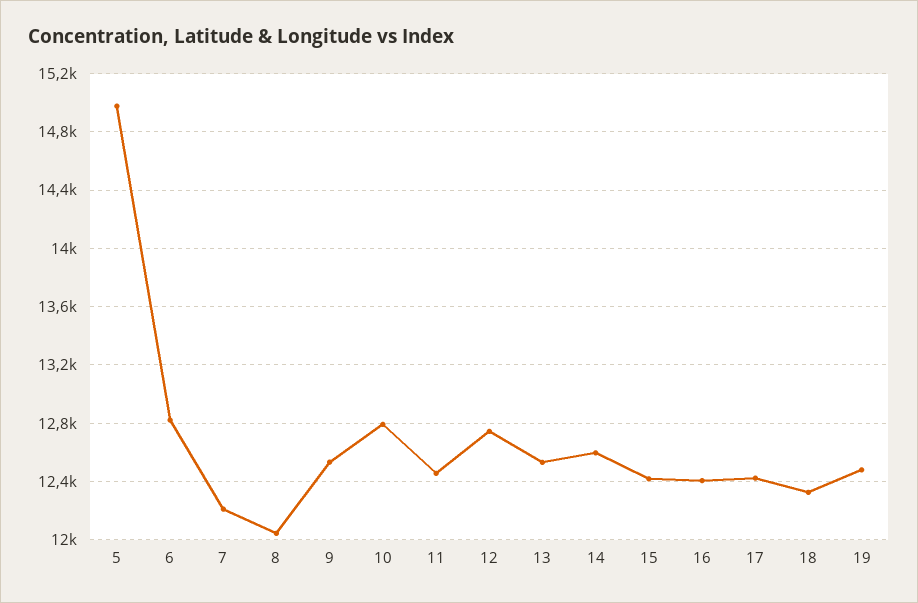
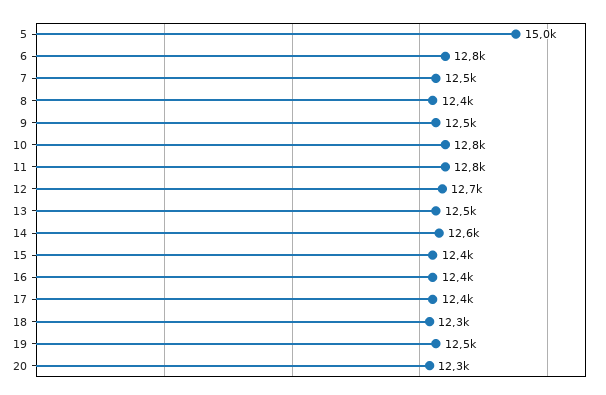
  {
    "5": 15000,
    "6": 12800,
-   "7": 12200,
+   "7": 12500,
-   "8": 12050,
+   "8": 12400,
    "9": 12500,
    "10": 12800,
-   "11": 12450,
+   "11": 12800,
    "12": 12700,
    "13": 12500,
    "14": 12600,
    "15": 12400,
    "16": 12400,
    "17": 12400,
    "18": 12300,
-   "19": 12500
+   "19": 12500,
+   "20": 12300
  }

